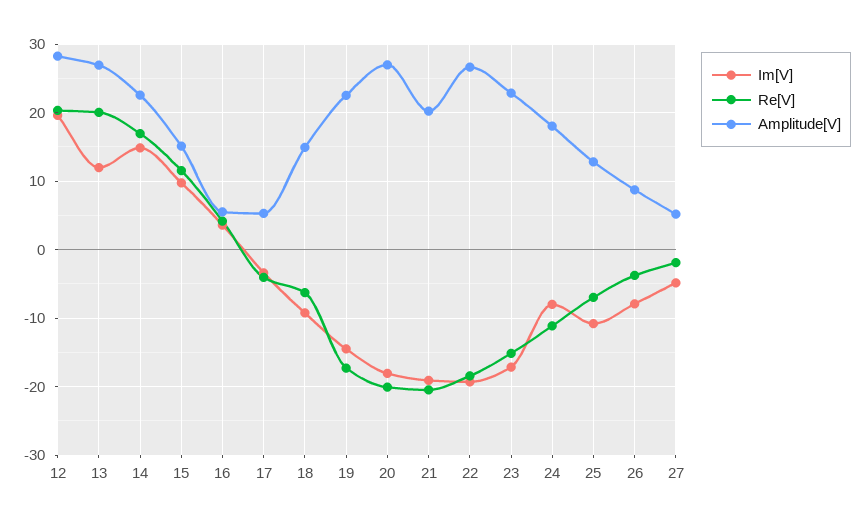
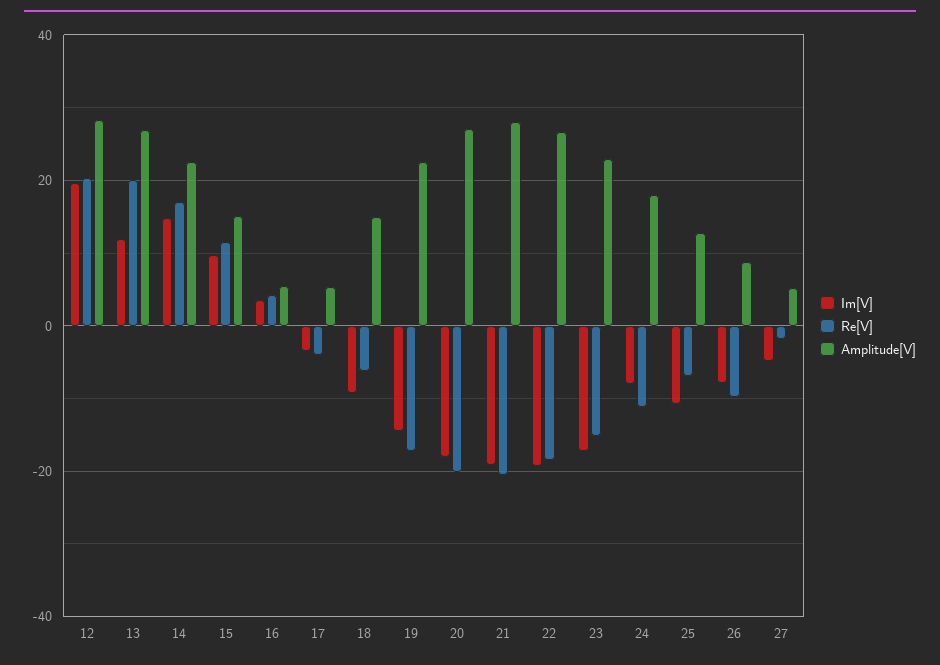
  {
    "Im[V]": {
      "12": 20,
      "13": 12,
      "14": 15,
      "15": 10,
      "16": 4,
      "17": -3,
      "18": -9,
      "19": -14,
      "20": -18,
      "21": -19,
      "22": -19,
      "23": -17,
      "24": -8,
      "25": -11,
      "26": -8,
      "27": -5
    },
    "Re[V]": {
      "12": 20,
      "13": 20,
      "14": 17,
      "15": 12,
      "16": 4,
      "17": -4,
      "18": -6,
      "19": -17,
      "20": -20,
      "21": -20,
      "22": -18,
      "23": -15,
      "24": -11,
      "25": -7,
-     "26": -4,
+     "26": -10,
      "27": -2
    },
    "Amplitude[V]": {
      "12": 28,
      "13": 27,
      "14": 23,
      "15": 15,
      "16": 6,
      "17": 5,
      "18": 15,
      "19": 23,
      "20": 27,
-     "21": 20,
+     "21": 28,
      "22": 27,
      "23": 23,
      "24": 18,
      "25": 13,
      "26": 9,
      "27": 5
    }
  }

